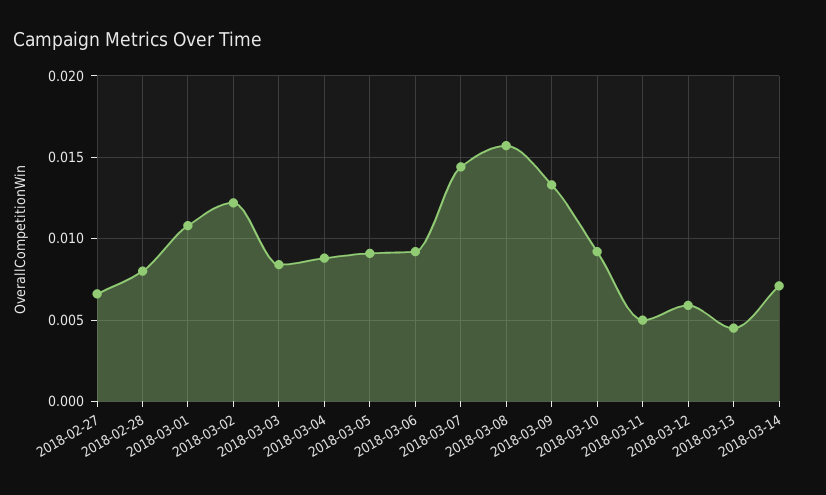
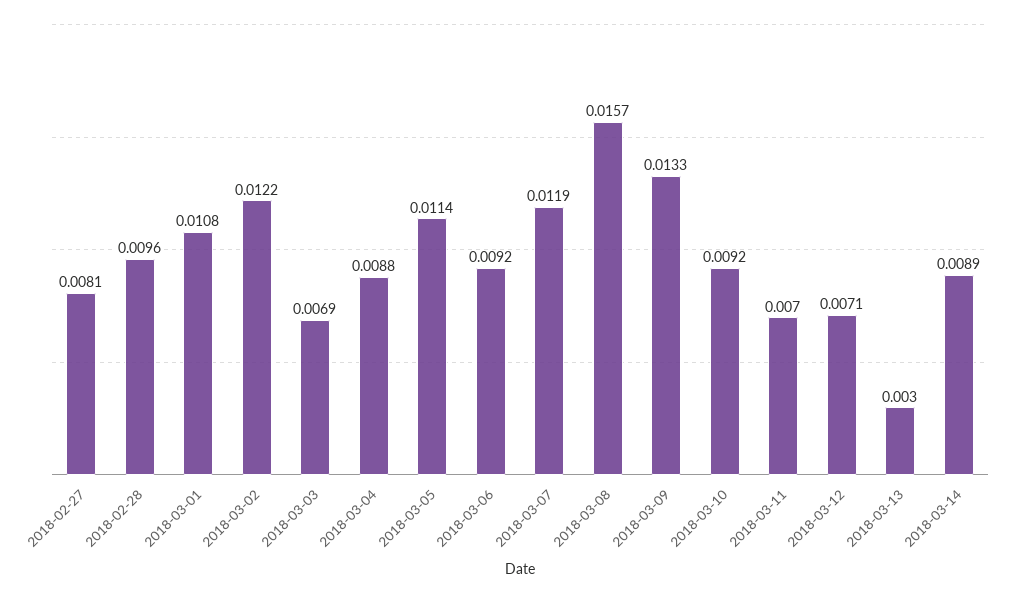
  {
-   "2018-02-27": 0.0065,
+   "2018-02-27": 0.0081,
-   "2018-02-28": 0.008,
+   "2018-02-28": 0.0096,
    "2018-03-01": 0.0108,
    "2018-03-02": 0.0122,
-   "2018-03-03": 0.0085,
+   "2018-03-03": 0.0069,
    "2018-03-04": 0.0088,
-   "2018-03-05": 0.009,
+   "2018-03-05": 0.0114,
    "2018-03-06": 0.0092,
-   "2018-03-07": 0.0145,
+   "2018-03-07": 0.0119,
    "2018-03-08": 0.0157,
    "2018-03-09": 0.0133,
    "2018-03-10": 0.0092,
-   "2018-03-11": 0.005,
+   "2018-03-11": 0.007,
-   "2018-03-12": 0.006,
+   "2018-03-12": 0.0071,
-   "2018-03-13": 0.0045,
+   "2018-03-13": 0.003,
-   "2018-03-14": 0.007
+   "2018-03-14": 0.0089
  }

